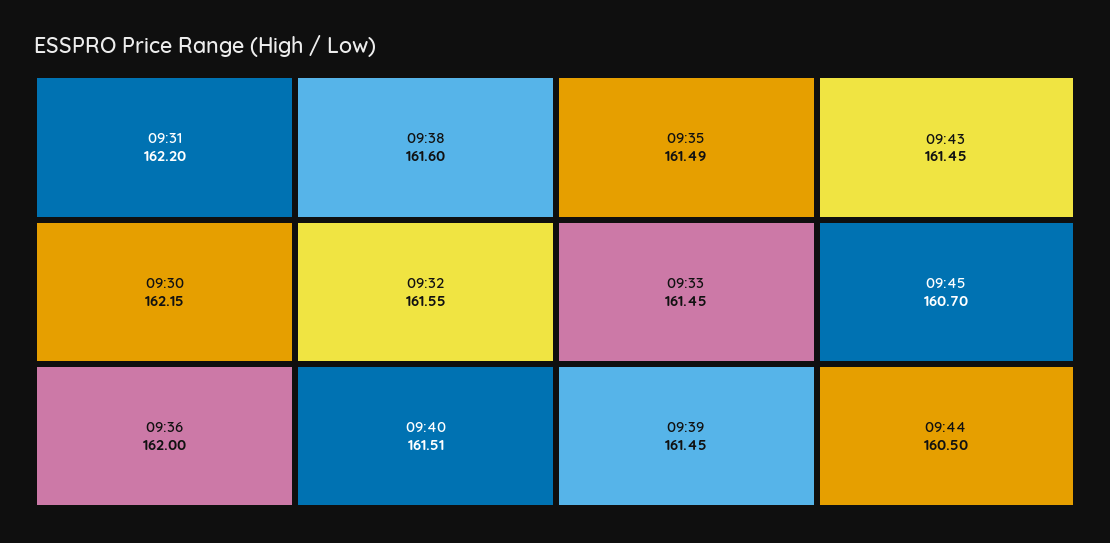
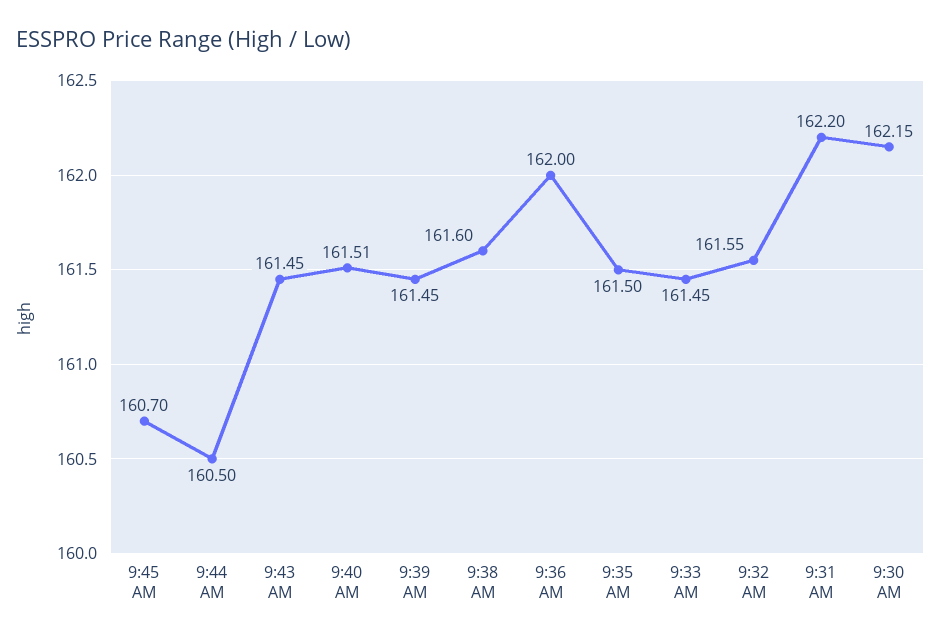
  {
    "09:31": 162.2,
    "09:30": 162.15,
    "09:36": 162,
    "09:38": 161.6,
    "09:32": 161.55,
    "09:40": 161.51,
-   "09:35": 161.49,
+   "09:35": 161.5,
    "09:33": 161.45,
    "09:39": 161.45,
    "09:43": 161.45,
    "09:45": 160.7,
    "09:44": 160.5
  }

